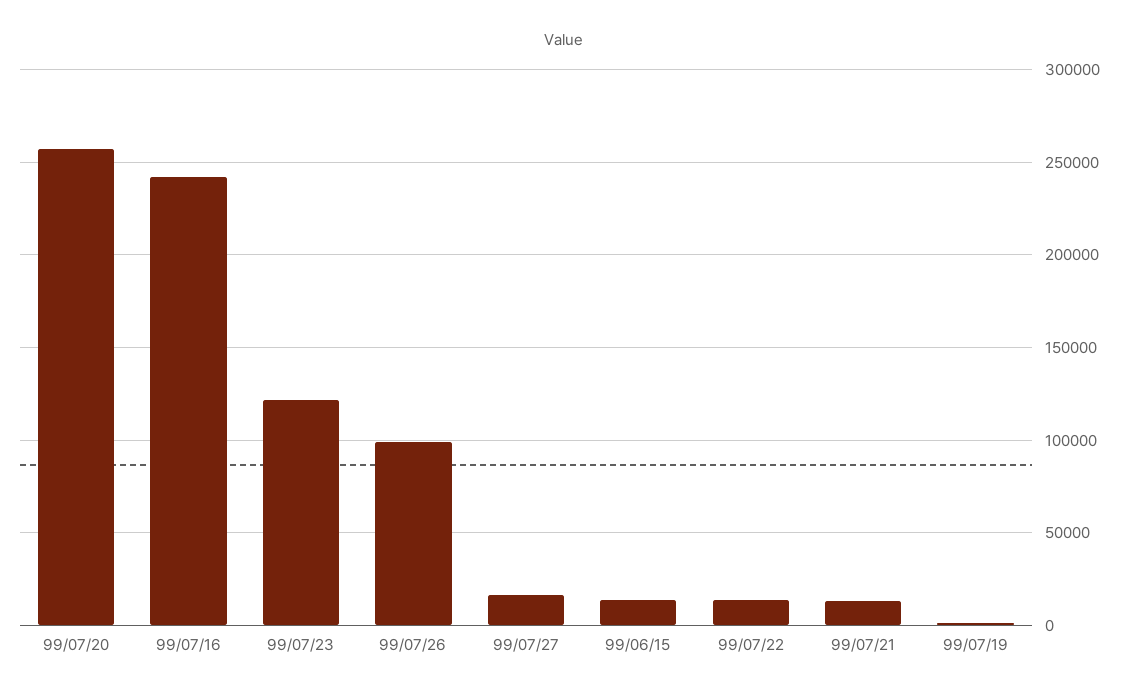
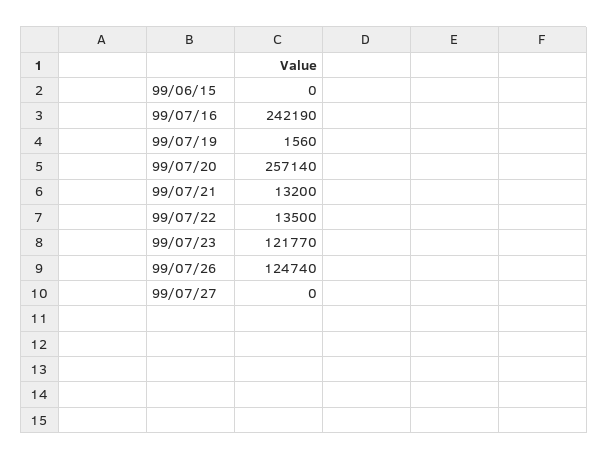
  {
    "99/07/20": 257140,
    "99/07/16": 242190,
    "99/07/23": 121770,
-   "99/07/26": 100000,
+   "99/07/26": 124740,
-   "99/07/27": 15000,
+   "99/07/27": 0,
-   "99/06/15": 15000,
+   "99/06/15": 0,
    "99/07/22": 13500,
    "99/07/21": 13200,
    "99/07/19": 1560
  }

